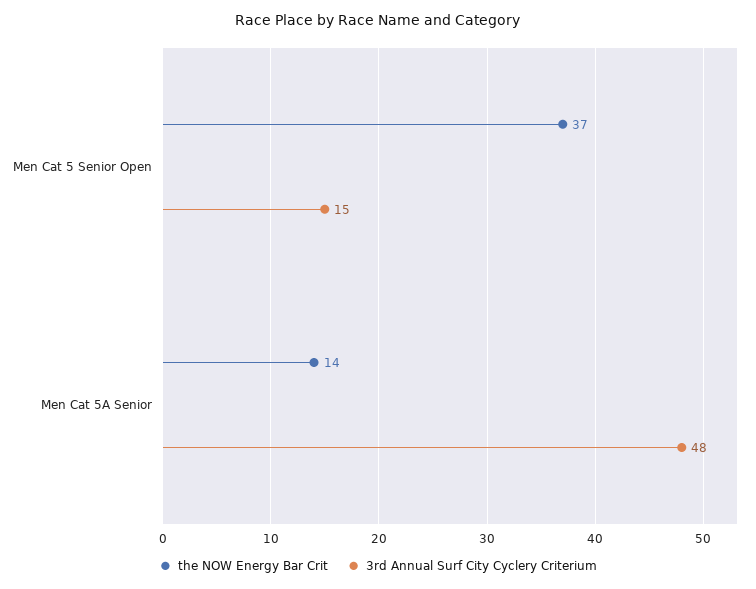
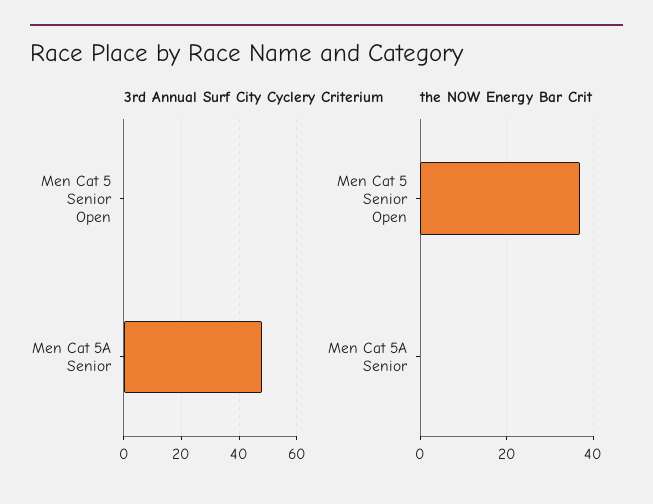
  {
    "the NOW Energy Bar Crit": {
      "Men Cat 5 Senior Open": 37,
-     "Men Cat 5A Senior": 14
+     "Men Cat 5A Senior": 0
    },
    "3rd Annual Surf City Cyclery Criterium": {
-     "Men Cat 5 Senior Open": 15,
+     "Men Cat 5 Senior Open": 0,
      "Men Cat 5A Senior": 48
    }
  }

